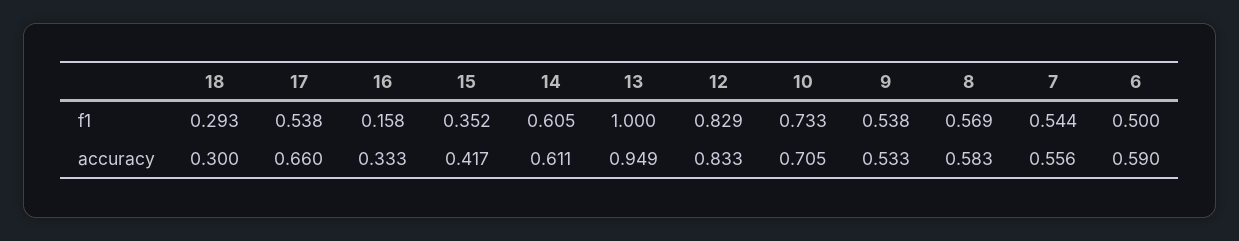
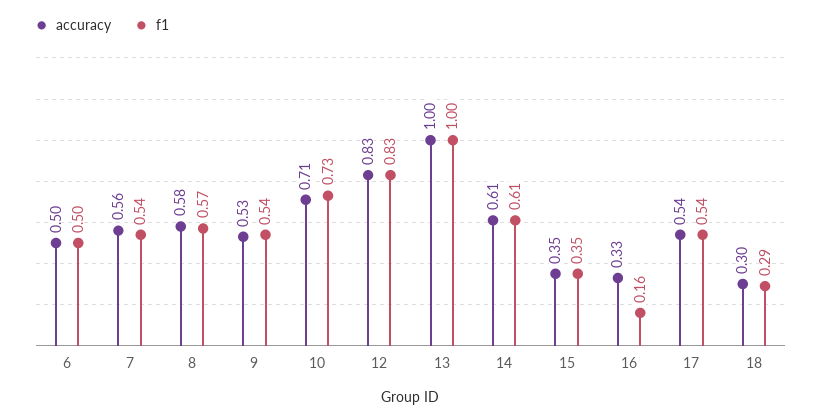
  {
    "f1": {
      "18": 0.293,
      "17": 0.538,
      "16": 0.158,
      "15": 0.352,
      "14": 0.605,
      "13": 1,
      "12": 0.829,
      "10": 0.733,
      "9": 0.538,
      "8": 0.569,
      "7": 0.544,
      "6": 0.5
    },
    "accuracy": {
      "18": 0.3,
-     "17": 0.66,
+     "17": 0.54,
      "16": 0.333,
-     "15": 0.417,
+     "15": 0.35,
      "14": 0.611,
-     "13": 0.949,
+     "13": 1,
      "12": 0.833,
      "10": 0.705,
      "9": 0.533,
      "8": 0.583,
      "7": 0.556,
-     "6": 0.59
+     "6": 0.5
    }
  }

